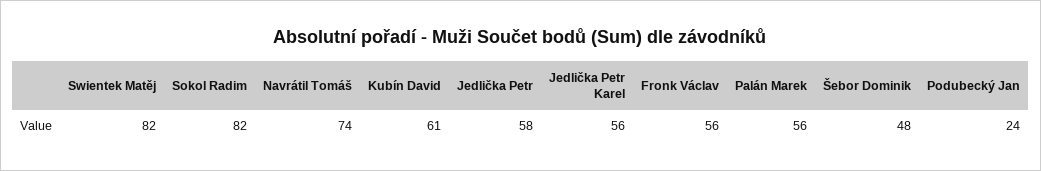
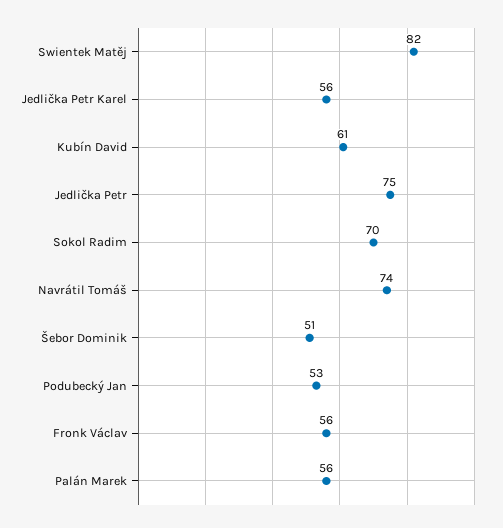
  {
    "Swientek Matěj": 82,
-   "Sokol Radim": 82,
+   "Sokol Radim": 70,
    "Navrátil Tomáš": 74,
    "Kubín David": 61,
-   "Jedlička Petr": 58,
+   "Jedlička Petr": 75,
    "Jedlička Petr Karel": 56,
    "Fronk Václav": 56,
    "Palán Marek": 56,
-   "Šebor Dominik": 48,
+   "Šebor Dominik": 51,
-   "Podubecký Jan": 24
+   "Podubecký Jan": 53
  }

